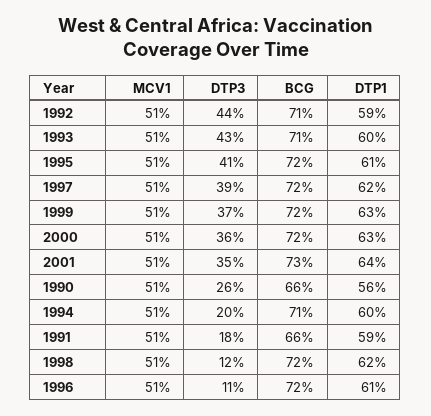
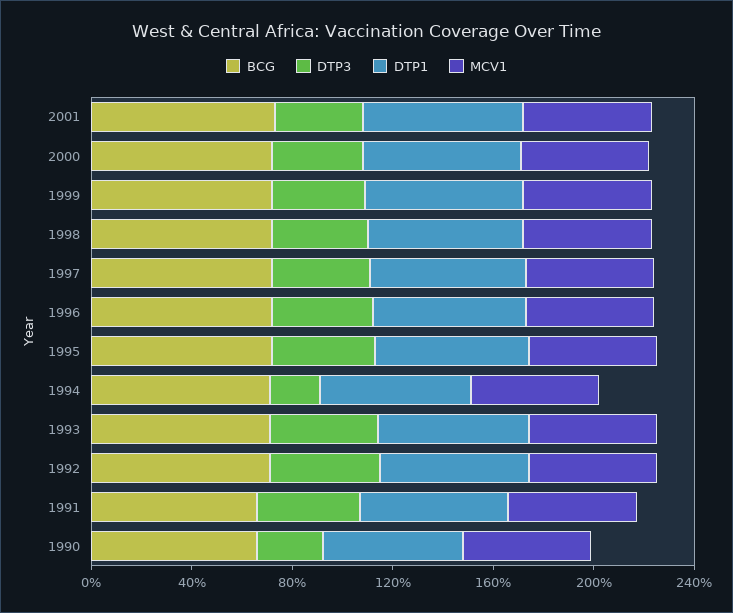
  {
    "MCV1": {
      "1992": 51,
      "1993": 51,
      "1995": 51,
      "1997": 51,
      "1999": 51,
      "2000": 51,
      "2001": 51,
      "1990": 51,
      "1994": 51,
      "1991": 51,
      "1998": 51,
      "1996": 51
    },
    "DTP3": {
      "1992": 44,
      "1993": 43,
      "1995": 41,
      "1997": 39,
      "1999": 37,
      "2000": 36,
      "2001": 35,
      "1990": 26,
      "1994": 20,
-     "1991": 18,
+     "1991": 40,
-     "1998": 12,
+     "1998": 40,
-     "1996": 11
+     "1996": 40
    },
    "BCG": {
      "1992": 71,
      "1993": 71,
      "1995": 72,
      "1997": 72,
      "1999": 72,
      "2000": 72,
      "2001": 73,
      "1990": 66,
      "1994": 71,
      "1991": 66,
      "1998": 72,
      "1996": 72
    },
    "DTP1": {
      "1992": 59,
      "1993": 60,
      "1995": 61,
      "1997": 62,
      "1999": 63,
      "2000": 63,
      "2001": 64,
      "1990": 56,
      "1994": 60,
      "1991": 59,
      "1998": 62,
      "1996": 61
    }
  }

